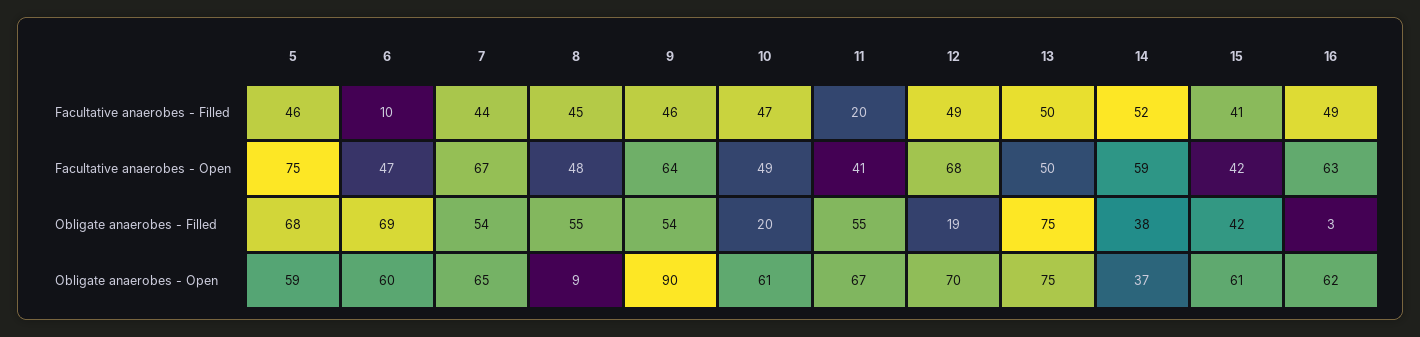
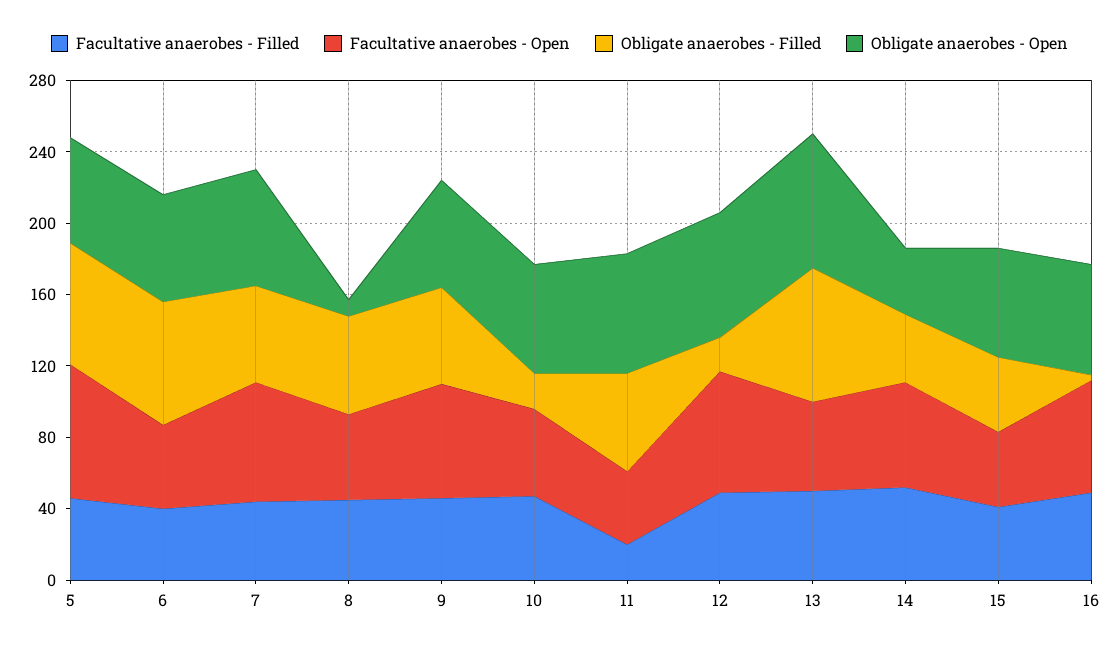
  {
    "Facultative anaerobes - Filled": {
      "5": 46,
-     "6": 10,
+     "6": 40,
      "7": 44,
      "8": 45,
      "9": 46,
      "10": 47,
      "11": 20,
      "12": 49,
      "13": 50,
      "14": 52,
      "15": 41,
      "16": 49
    },
    "Facultative anaerobes - Open": {
      "5": 75,
      "6": 47,
      "7": 67,
      "8": 48,
      "9": 64,
      "10": 49,
      "11": 41,
      "12": 68,
      "13": 50,
      "14": 59,
      "15": 42,
      "16": 63
    },
    "Obligate anaerobes - Filled": {
      "5": 68,
      "6": 69,
      "7": 54,
      "8": 55,
      "9": 54,
      "10": 20,
      "11": 55,
      "12": 19,
      "13": 75,
      "14": 38,
      "15": 42,
      "16": 3
    },
    "Obligate anaerobes - Open": {
      "5": 59,
      "6": 60,
      "7": 65,
      "8": 9,
-     "9": 90,
+     "9": 60,
      "10": 61,
      "11": 67,
      "12": 70,
      "13": 75,
      "14": 37,
      "15": 61,
      "16": 62
    }
  }

